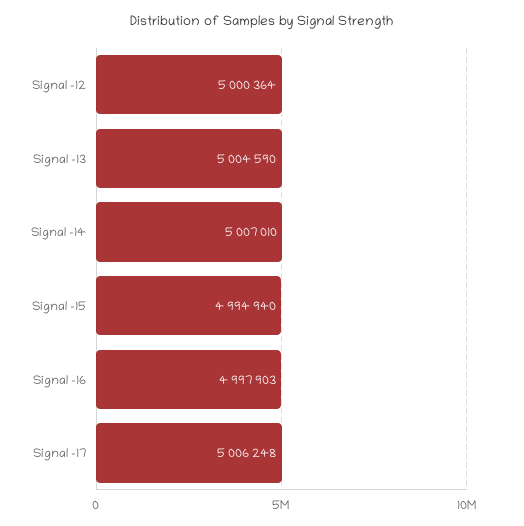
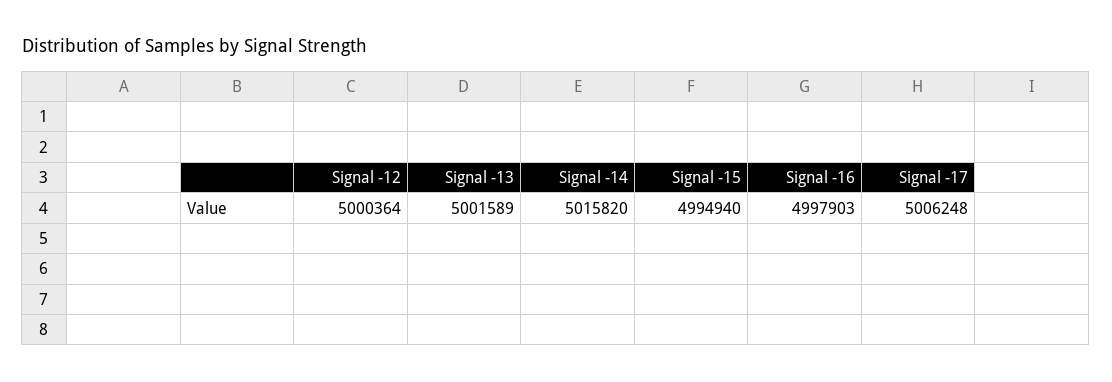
  {
    "Signal -12": 5000364,
-   "Signal -13": 5004590,
+   "Signal -13": 5001589,
-   "Signal -14": 5007010,
+   "Signal -14": 5015820,
    "Signal -15": 4994940,
    "Signal -16": 4997903,
    "Signal -17": 5006248
  }

